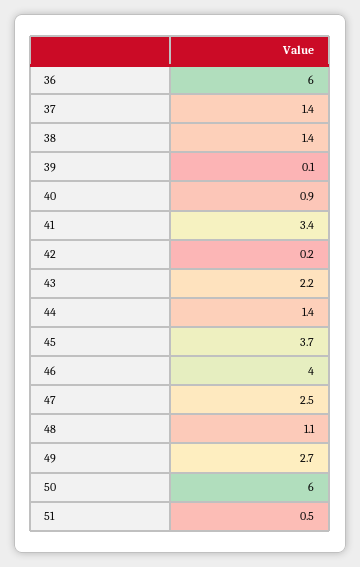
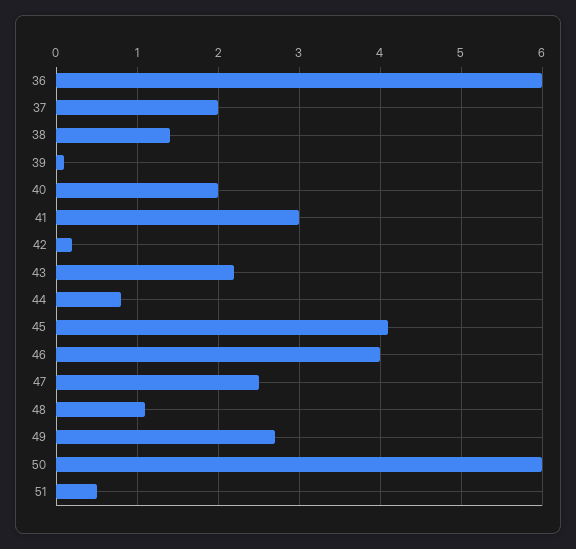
  {
    "36": 6,
-   "37": 1.4,
+   "37": 2,
    "38": 1.4,
    "39": 0.1,
-   "40": 0.9,
+   "40": 2,
-   "41": 3.4,
+   "41": 3,
    "42": 0.2,
    "43": 2.2,
-   "44": 1.4,
+   "44": 0.8,
-   "45": 3.7,
+   "45": 4.1,
    "46": 4,
    "47": 2.5,
    "48": 1.1,
    "49": 2.7,
    "50": 6,
    "51": 0.5
  }

